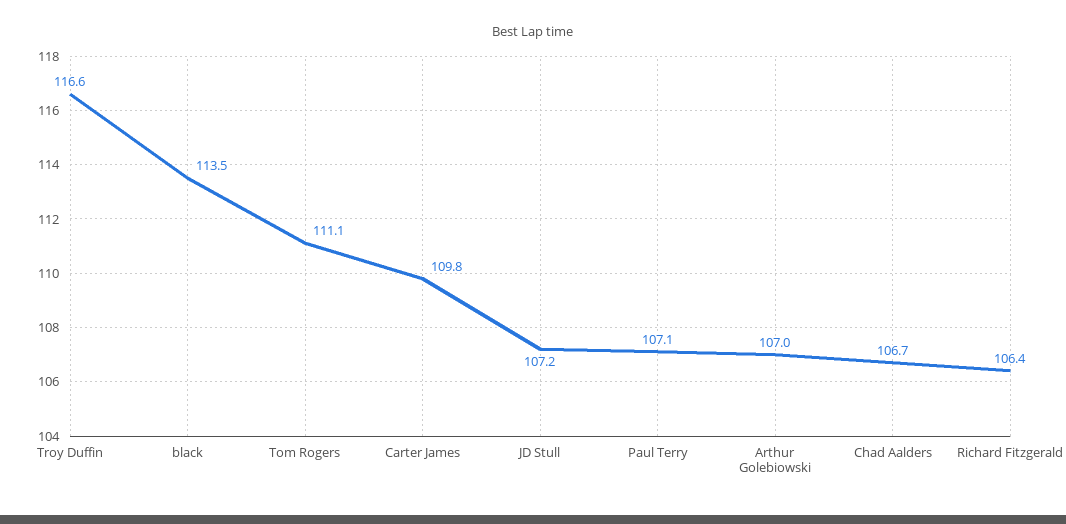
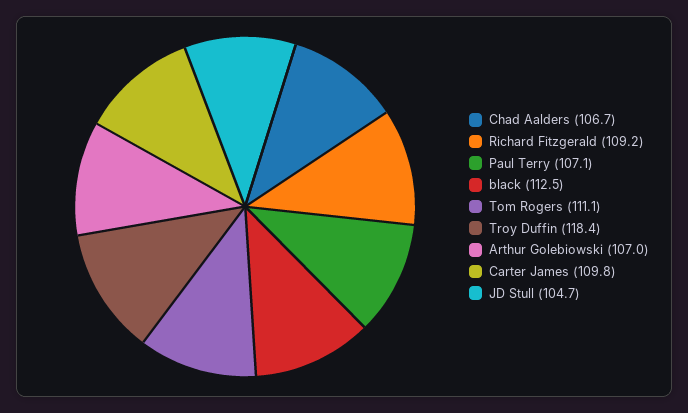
  {
-   "Troy Duffin": 116.6,
+   "Troy Duffin": 118.4,
-   "black": 113.5,
+   "black": 112.5,
    "Tom Rogers": 111.1,
    "Carter James": 109.8,
-   "JD Stull": 107.2,
+   "JD Stull": 104.7,
    "Paul Terry": 107.1,
    "Arthur Golebiowski": 107,
    "Chad Aalders": 106.7,
-   "Richard Fitzgerald": 106.4
+   "Richard Fitzgerald": 109.2
  }

